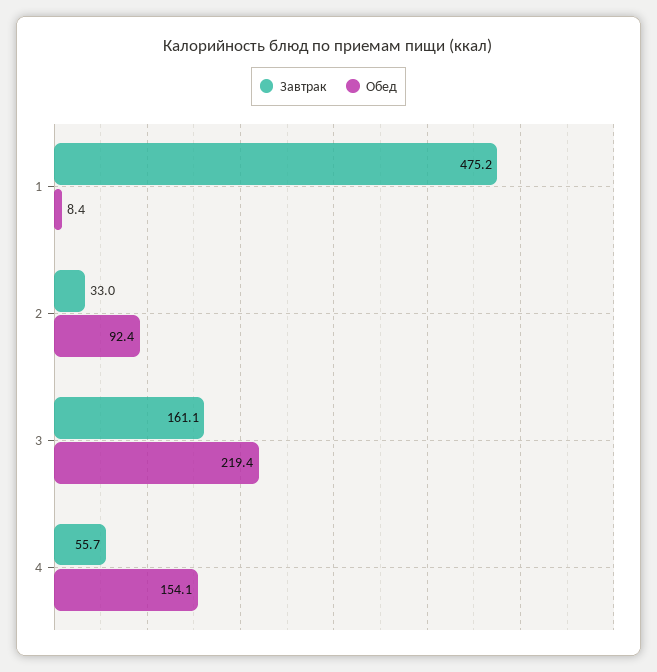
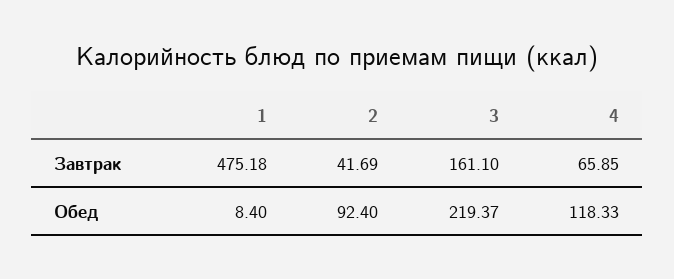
  {
    "Завтрак": {
      "1": 475.18,
-     "2": 33,
+     "2": 41.69,
      "3": 161.1,
-     "4": 55.7
+     "4": 65.85
    },
    "Обед": {
      "1": 8.4,
      "2": 92.4,
      "3": 219.37,
-     "4": 154.1
+     "4": 118.33
    }
  }

